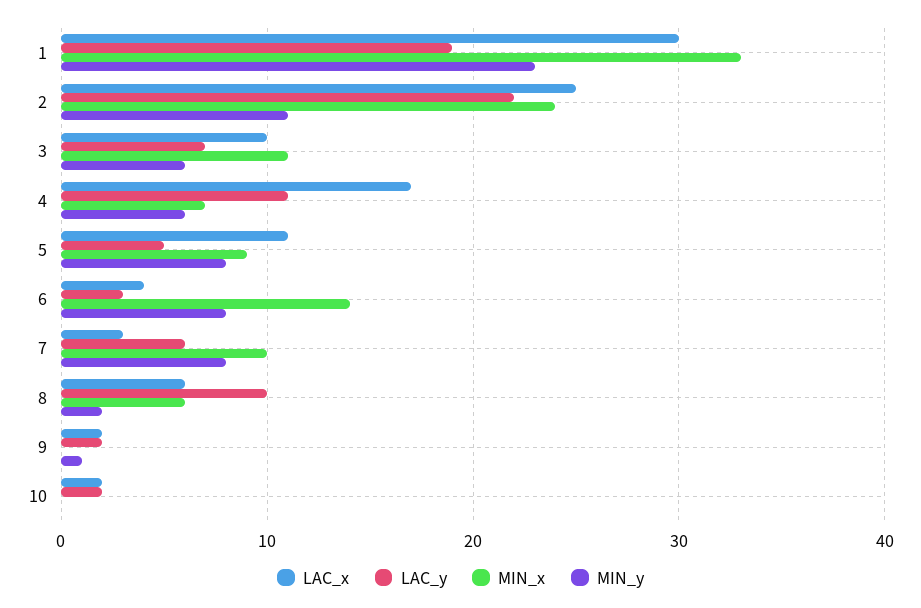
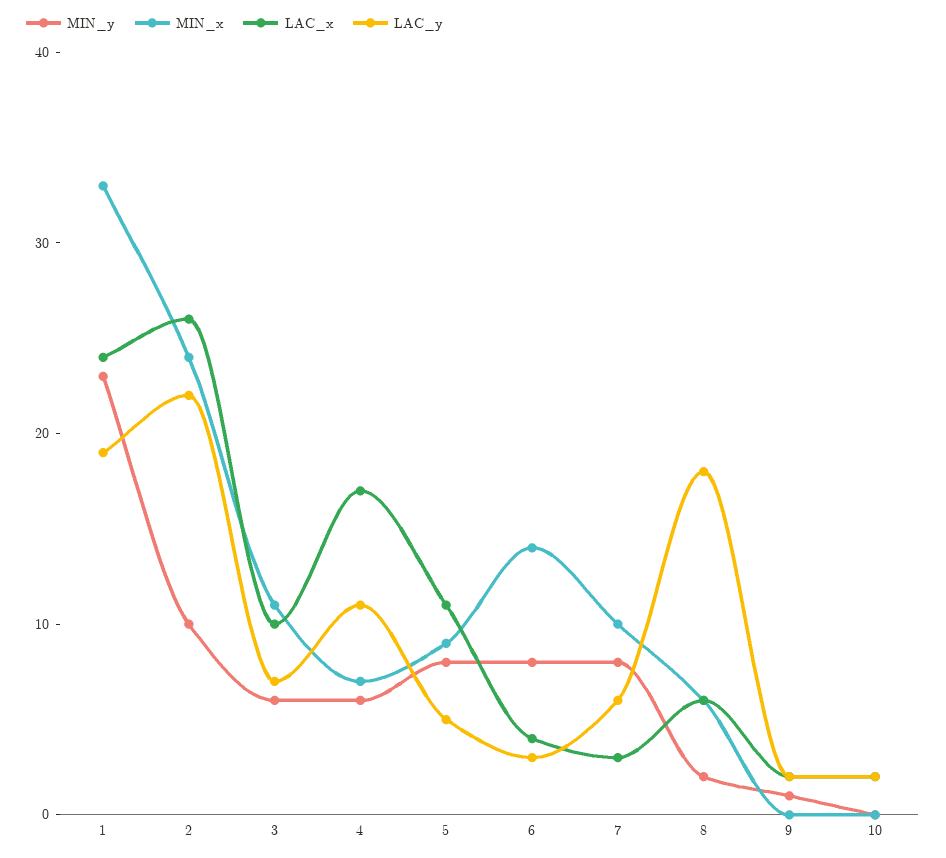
  {
    "LAC_x": {
-     "1": 30,
+     "1": 24,
-     "2": 25,
+     "2": 26,
      "3": 10,
      "4": 17,
      "5": 11,
      "6": 4,
      "7": 3,
      "8": 6,
      "9": 2,
      "10": 2
    },
    "LAC_y": {
      "1": 19,
      "2": 22,
      "3": 7,
      "4": 11,
      "5": 5,
      "6": 3,
      "7": 6,
-     "8": 10,
+     "8": 18,
      "9": 2,
      "10": 2
    },
    "MIN_x": {
      "1": 33,
      "2": 24,
      "3": 11,
      "4": 7,
      "5": 9,
      "6": 14,
      "7": 10,
      "8": 6,
      "9": 0,
      "10": 0
    },
    "MIN_y": {
      "1": 23,
-     "2": 11,
+     "2": 10,
      "3": 6,
      "4": 6,
      "5": 8,
      "6": 8,
      "7": 8,
      "8": 2,
      "9": 1,
      "10": 0
    }
  }

